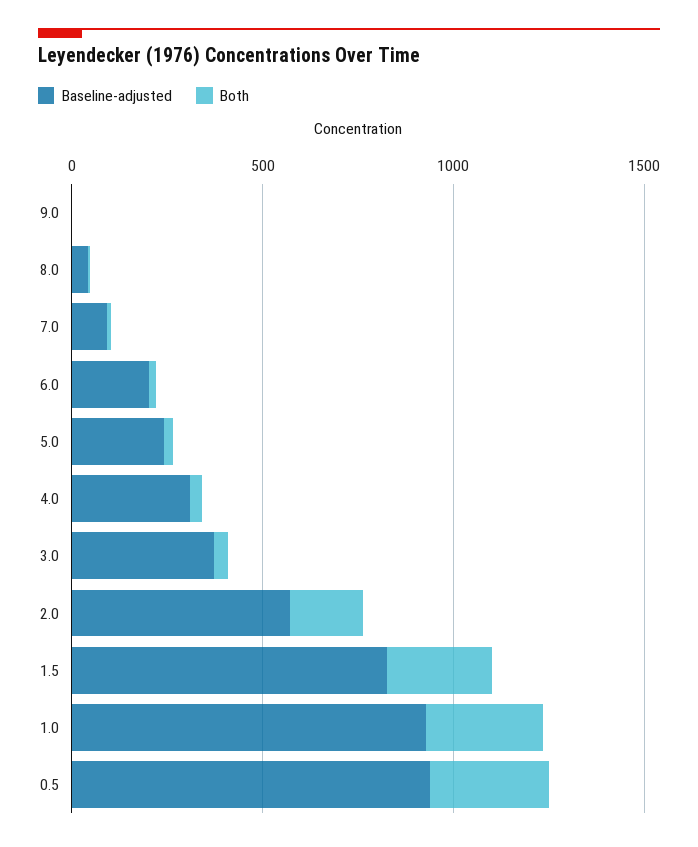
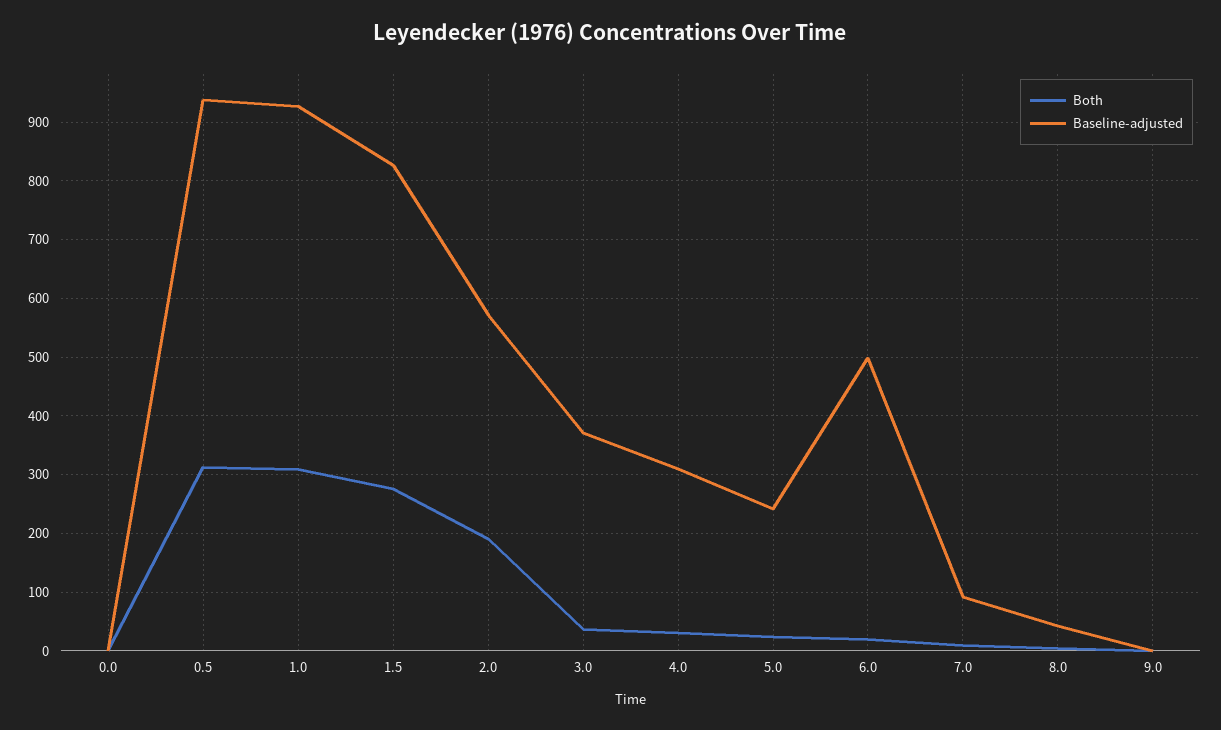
  {
    "Baseline-adjusted": {
      "9.0": 0,
      "8.0": 40,
      "7.0": 100,
-     "6.0": 200,
+     "6.0": 500,
      "5.0": 240,
      "4.0": 320,
      "3.0": 380,
      "2.0": 580,
      "1.5": 820,
      "1.0": 920,
-     "0.5": 940
+     "0.5": 940,
+     "0.0": 0
    },
    "Both": {
      "9.0": 0,
      "8.0": 0,
      "7.0": 0,
      "6.0": 20,
      "5.0": 20,
      "4.0": 40,
      "3.0": 40,
      "2.0": 200,
      "1.5": 280,
      "1.0": 300,
-     "0.5": 320
+     "0.5": 320,
+     "0.0": 0
    }
  }

